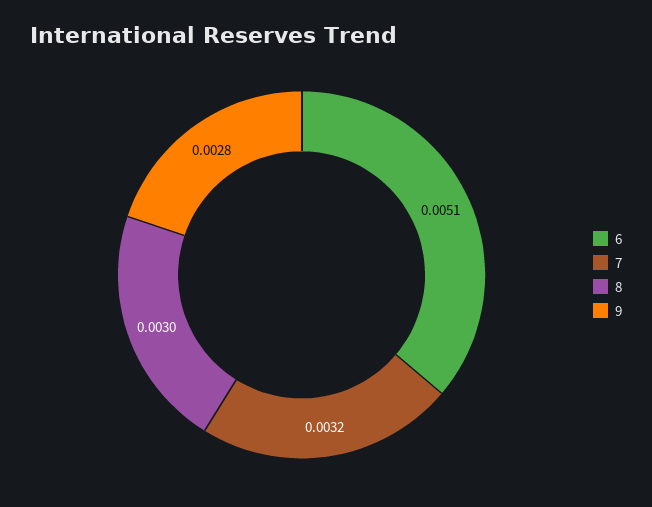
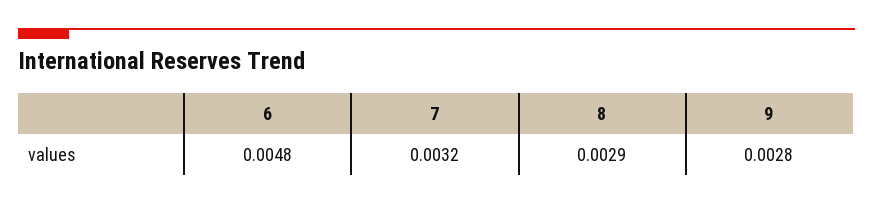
  {
-   "6": 0.0051,
+   "6": 0.0048,
    "7": 0.0032,
-   "8": 0.003,
+   "8": 0.0029,
    "9": 0.0028
  }

